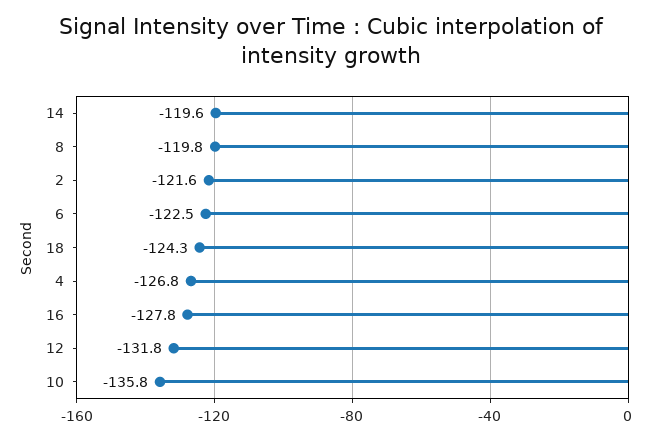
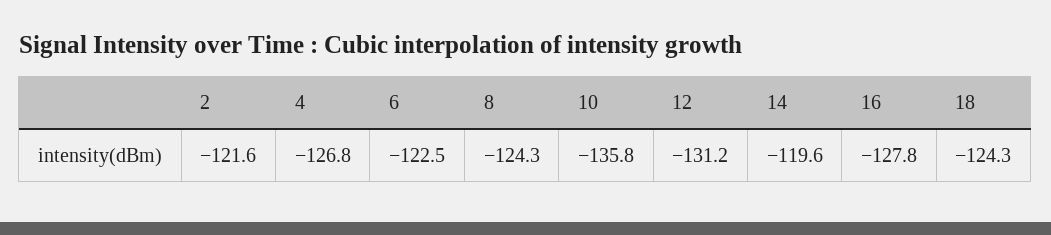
  {
    "14": -119.6,
-   "8": -119.8,
+   "8": -124.3,
    "2": -121.6,
    "6": -122.5,
    "18": -124.3,
    "4": -126.8,
    "16": -127.8,
-   "12": -131.8,
+   "12": -131.2,
    "10": -135.8
  }

